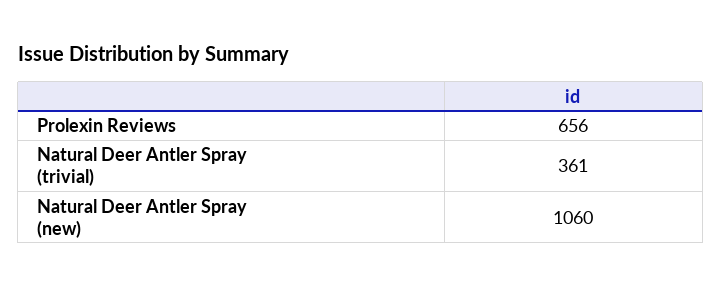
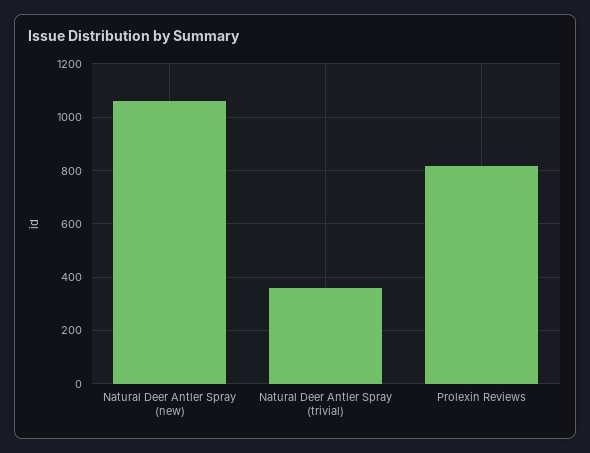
  {
-   "Prolexin Reviews": 656,
+   "Prolexin Reviews": 825,
    "Natural Deer Antler Spray (trivial)": 361,
    "Natural Deer Antler Spray (new)": 1060
  }

